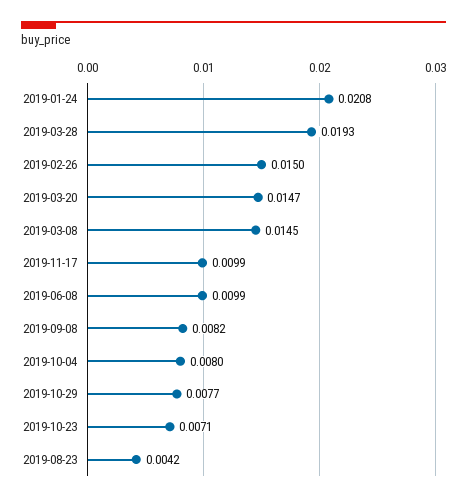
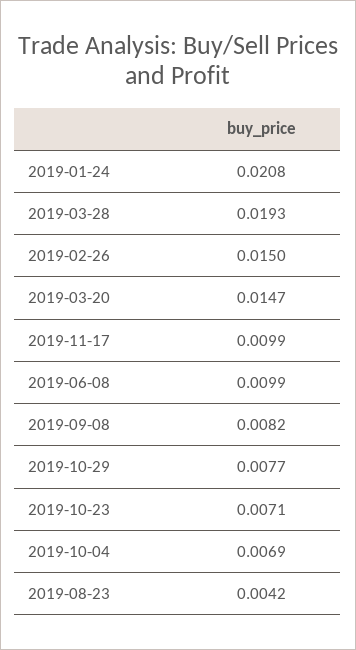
  {
    "2019-01-24": 0.0208,
    "2019-03-28": 0.0193,
    "2019-02-26": 0.015,
    "2019-03-20": 0.0147,
-   "2019-03-08": 0.0145,
    "2019-11-17": 0.0099,
    "2019-06-08": 0.0099,
    "2019-09-08": 0.0082,
-   "2019-10-04": 0.008,
+   "2019-10-04": 0.0069,
    "2019-10-29": 0.0077,
    "2019-10-23": 0.0071,
    "2019-08-23": 0.0042
  }

